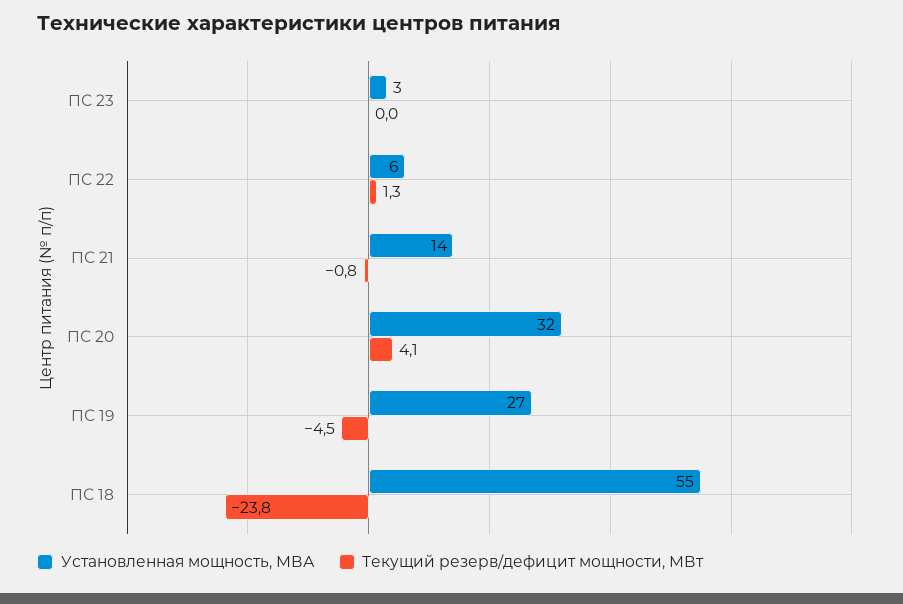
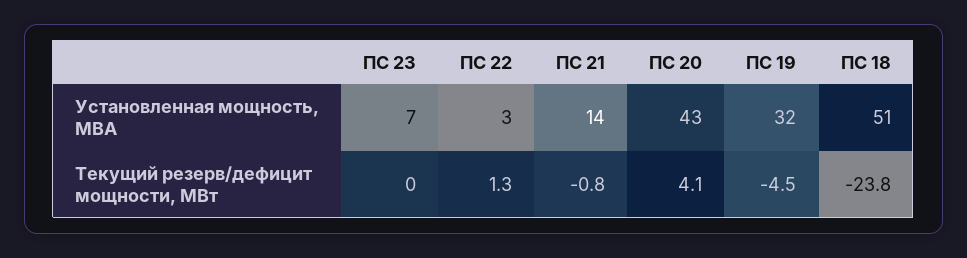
  {
    "Установленная мощность, МВА": {
-     "ПС 23": 3,
+     "ПС 23": 7,
-     "ПС 22": 6,
+     "ПС 22": 3,
      "ПС 21": 14,
-     "ПС 20": 32,
+     "ПС 20": 43,
-     "ПС 19": 27,
+     "ПС 19": 32,
-     "ПС 18": 55
+     "ПС 18": 51
    },
    "Текущий резерв/дефицит мощности, МВт": {
      "ПС 23": 0,
      "ПС 22": 1.3,
      "ПС 21": -0.8,
      "ПС 20": 4.1,
      "ПС 19": -4.5,
      "ПС 18": -23.8
    }
  }

